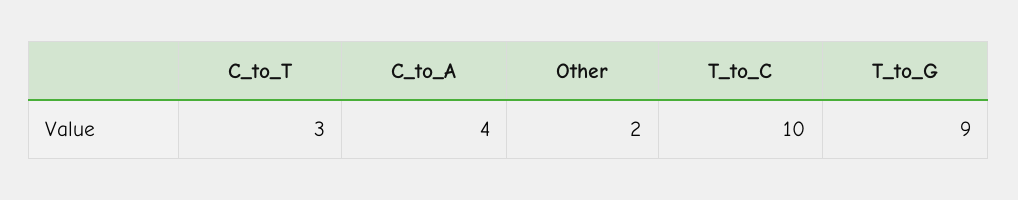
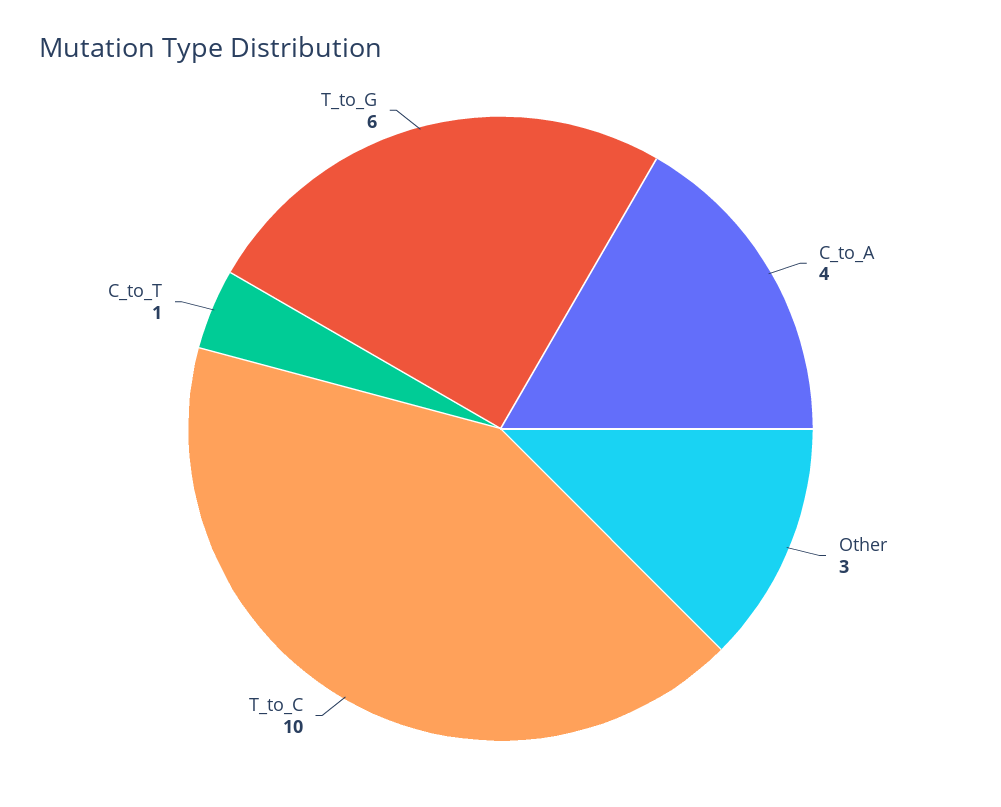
  {
-   "C_to_T": 3,
+   "C_to_T": 1,
    "C_to_A": 4,
-   "Other": 2,
+   "Other": 3,
    "T_to_C": 10,
-   "T_to_G": 9
+   "T_to_G": 6
  }

